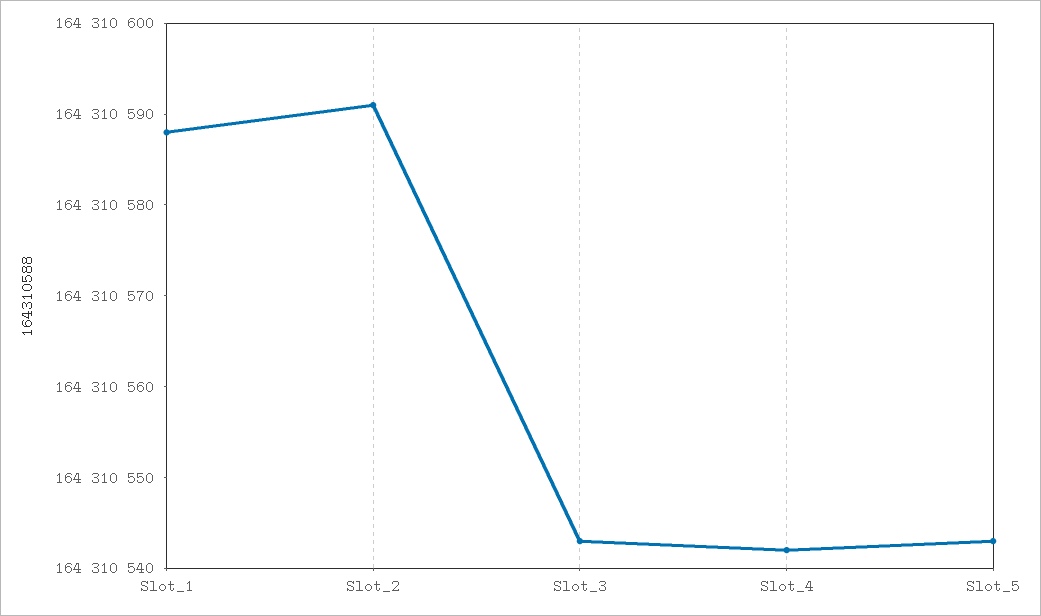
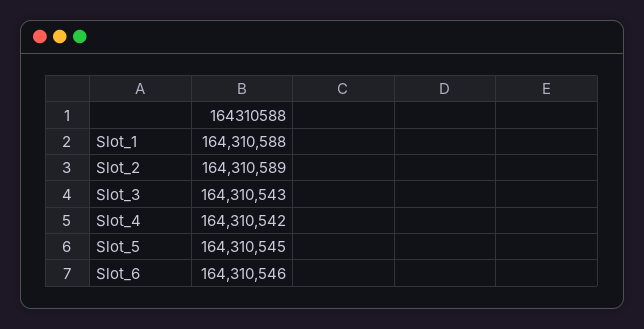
  {
    "Slot_1": 164310588,
-   "Slot_2": 164310591,
+   "Slot_2": 164310589,
    "Slot_3": 164310543,
    "Slot_4": 164310542,
-   "Slot_5": 164310543
+   "Slot_5": 164310545,
+   "Slot_6": 164310546
  }

